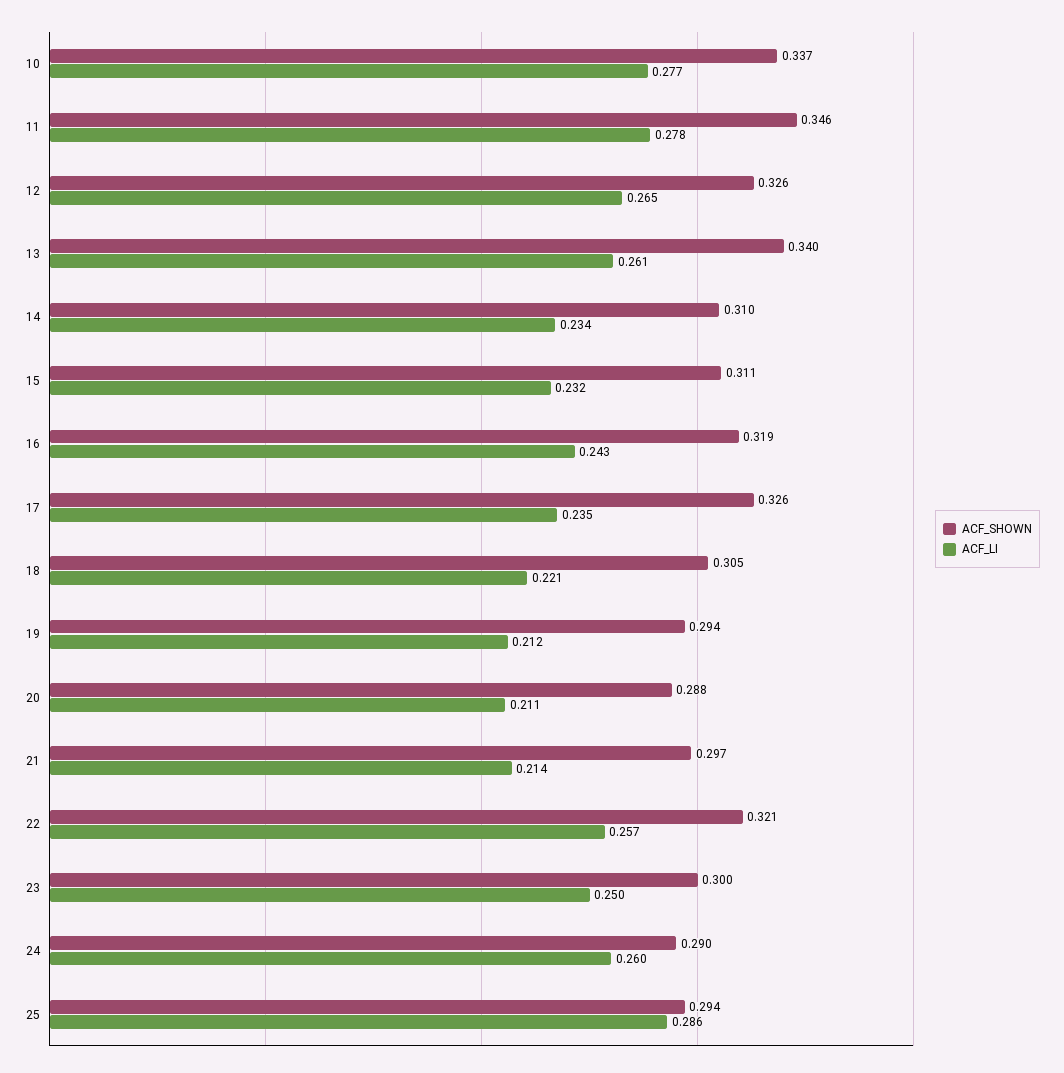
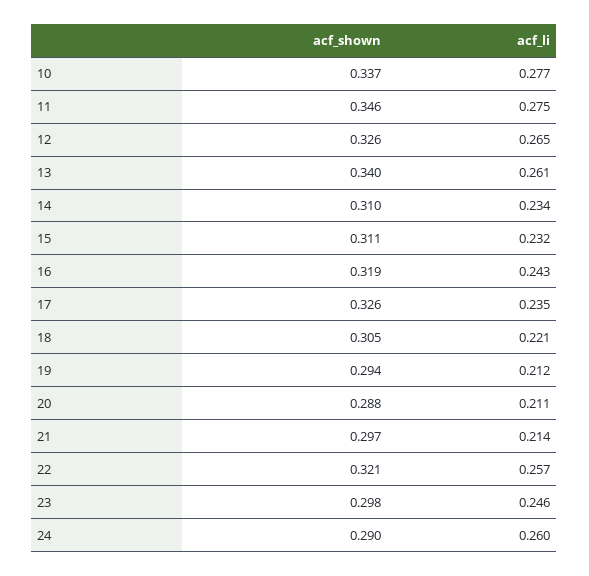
  {
    "ACF_SHOWN": {
      "10": 0.337,
      "11": 0.346,
      "12": 0.326,
      "13": 0.34,
      "14": 0.31,
      "15": 0.311,
      "16": 0.319,
      "17": 0.326,
      "18": 0.305,
      "19": 0.294,
      "20": 0.288,
      "21": 0.297,
      "22": 0.321,
-     "23": 0.3,
+     "23": 0.298,
-     "24": 0.29,
+     "24": 0.29
-     "25": 0.294
    },
    "ACF_LI": {
      "10": 0.277,
-     "11": 0.278,
+     "11": 0.275,
      "12": 0.265,
      "13": 0.261,
      "14": 0.234,
      "15": 0.232,
      "16": 0.243,
      "17": 0.235,
      "18": 0.221,
      "19": 0.212,
      "20": 0.211,
      "21": 0.214,
      "22": 0.257,
-     "23": 0.25,
+     "23": 0.246,
-     "24": 0.26,
+     "24": 0.26
-     "25": 0.286
    }
  }

